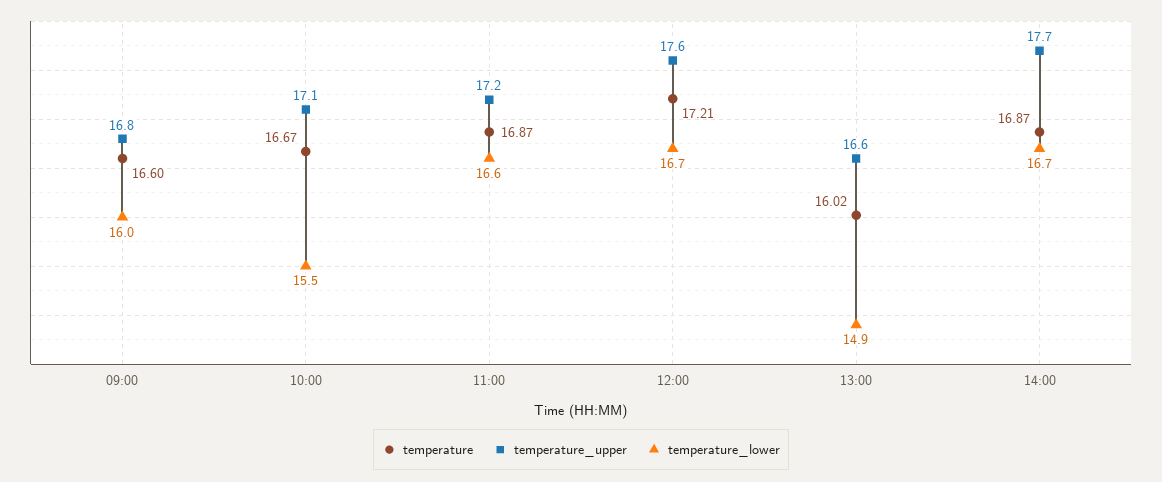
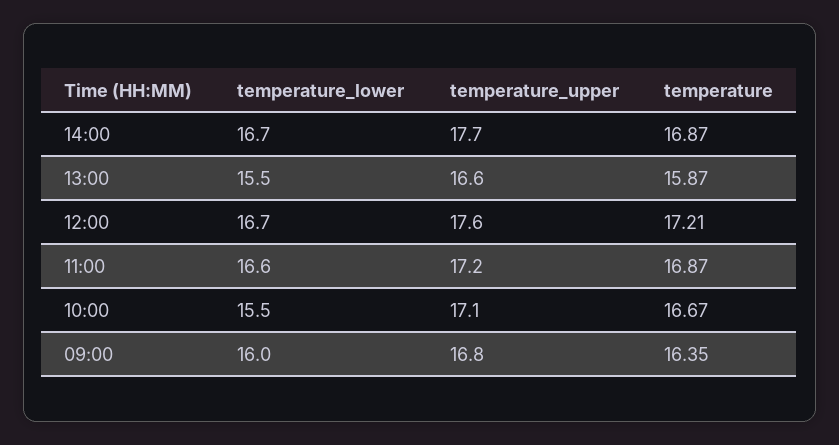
  {
    "temperature": {
-     "09:00": 16.6,
+     "09:00": 16.35,
      "10:00": 16.67,
      "11:00": 16.87,
      "12:00": 17.21,
-     "13:00": 16.02,
+     "13:00": 15.87,
      "14:00": 16.87
    },
    "temperature_upper": {
      "09:00": 16.8,
      "10:00": 17.1,
      "11:00": 17.2,
      "12:00": 17.6,
      "13:00": 16.6,
      "14:00": 17.7
    },
    "temperature_lower": {
      "09:00": 16,
      "10:00": 15.5,
      "11:00": 16.6,
      "12:00": 16.7,
-     "13:00": 14.9,
+     "13:00": 15.5,
      "14:00": 16.7
    }
  }

